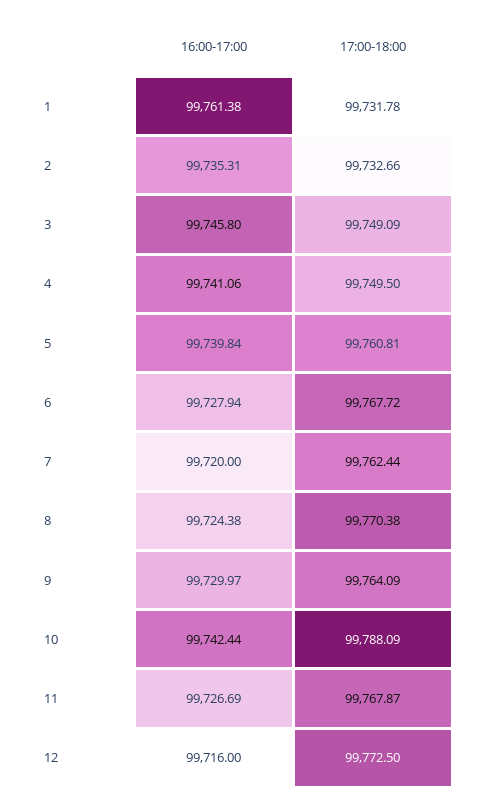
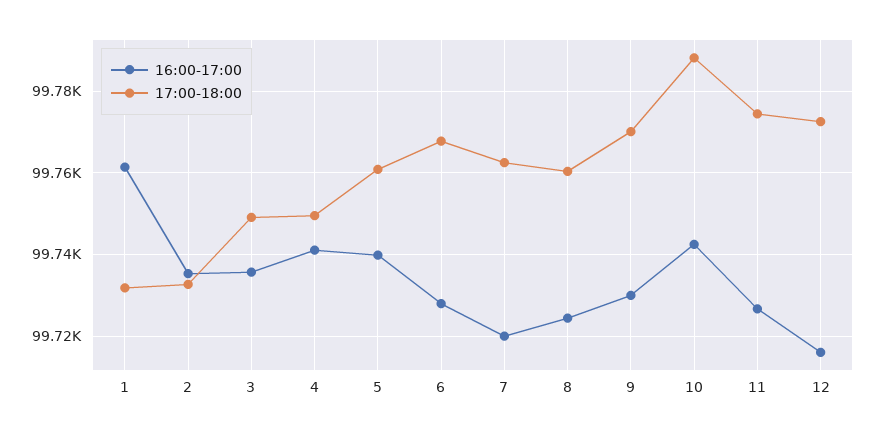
  {
    "16:00-17:00": {
      "1": 99761.38,
      "2": 99735.31,
-     "3": 99745.8,
+     "3": 99736,
      "4": 99741.06,
      "5": 99739.84,
      "6": 99727.94,
      "7": 99720,
      "8": 99724.38,
      "9": 99729.97,
      "10": 99742.44,
      "11": 99726.69,
      "12": 99716
    },
    "17:00-18:00": {
      "1": 99731.78,
      "2": 99732.66,
      "3": 99749.09,
      "4": 99749.5,
      "5": 99760.81,
      "6": 99767.72,
      "7": 99762.44,
-     "8": 99770.38,
+     "8": 99760,
-     "9": 99764.09,
+     "9": 99770,
      "10": 99788.09,
-     "11": 99767.87,
+     "11": 99774,
      "12": 99772.5
    }
  }

